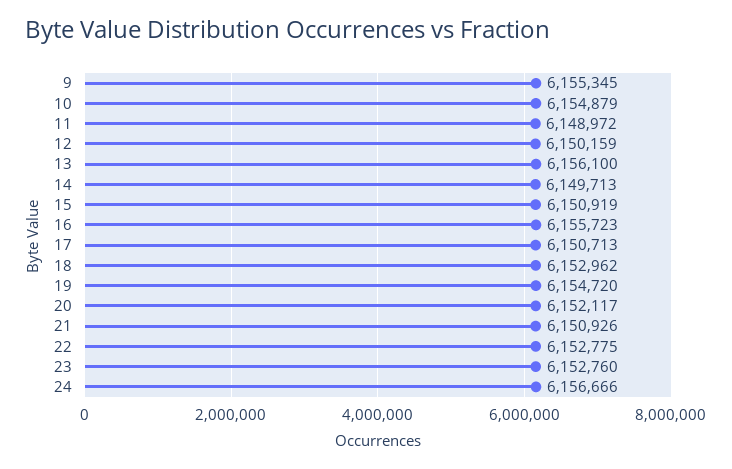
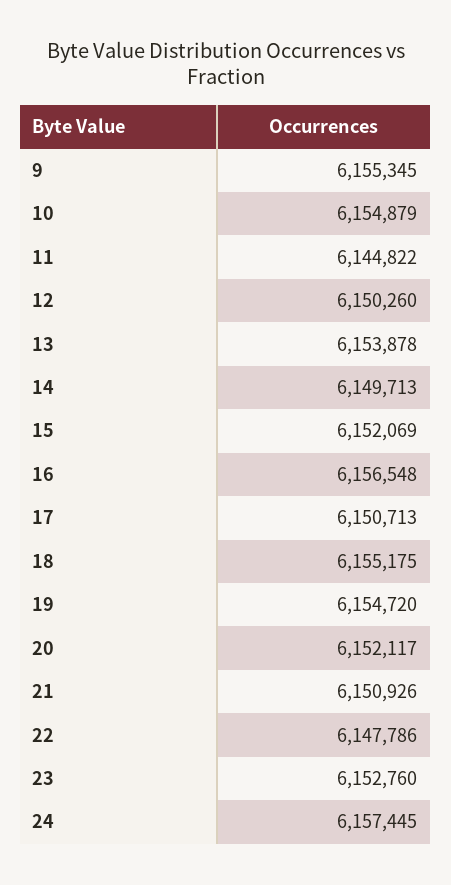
  {
    "9": 6155345,
    "10": 6154879,
-   "11": 6148972,
+   "11": 6144822,
-   "12": 6150159,
+   "12": 6150260,
-   "13": 6156100,
+   "13": 6153878,
    "14": 6149713,
-   "15": 6150919,
+   "15": 6152069,
-   "16": 6155723,
+   "16": 6156548,
    "17": 6150713,
-   "18": 6152962,
+   "18": 6155175,
    "19": 6154720,
    "20": 6152117,
    "21": 6150926,
-   "22": 6152775,
+   "22": 6147786,
    "23": 6152760,
-   "24": 6156666
+   "24": 6157445
  }

